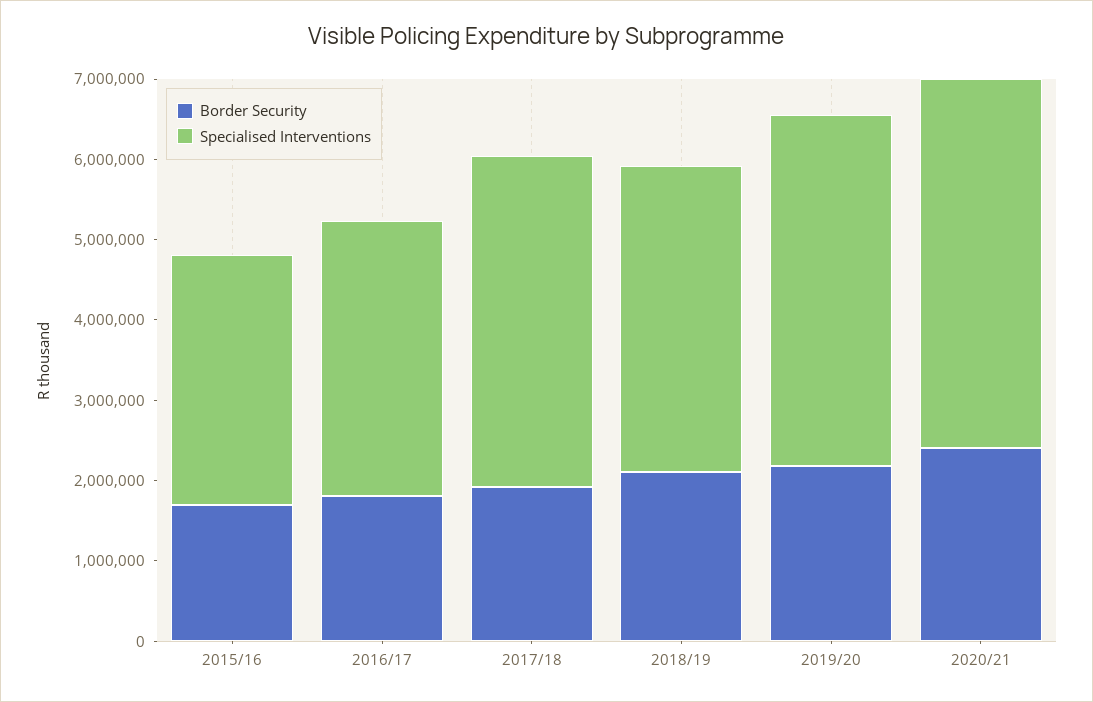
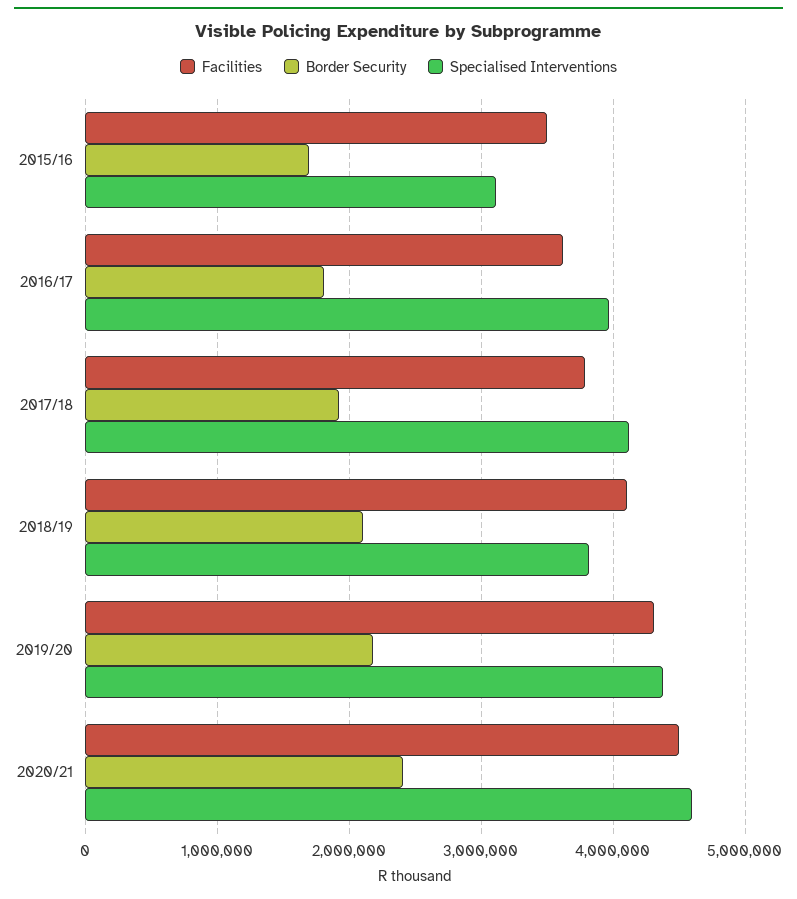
  {
    "Border Security": {
      "2015/16": 1700000,
      "2016/17": 1800000,
      "2017/18": 1900000,
      "2018/19": 2100000,
      "2019/20": 2200000,
      "2020/21": 2400000
    },
    "Specialised Interventions": {
      "2015/16": 3100000,
-     "2016/17": 3400000,
+     "2016/17": 4000000,
      "2017/18": 4100000,
      "2018/19": 3800000,
      "2019/20": 4400000,
      "2020/21": 4600000
-   }
+   },
+   "Facilities": {
+     "2015/16": 3500000,
+     "2016/17": 3600000,
+     "2017/18": 3800000,
+     "2018/19": 4100000,
+     "2019/20": 4300000,
+     "2020/21": 4500000
+   }
  }

